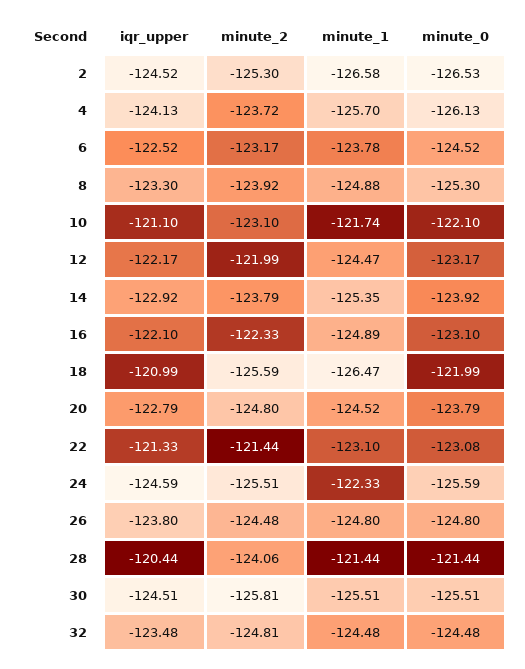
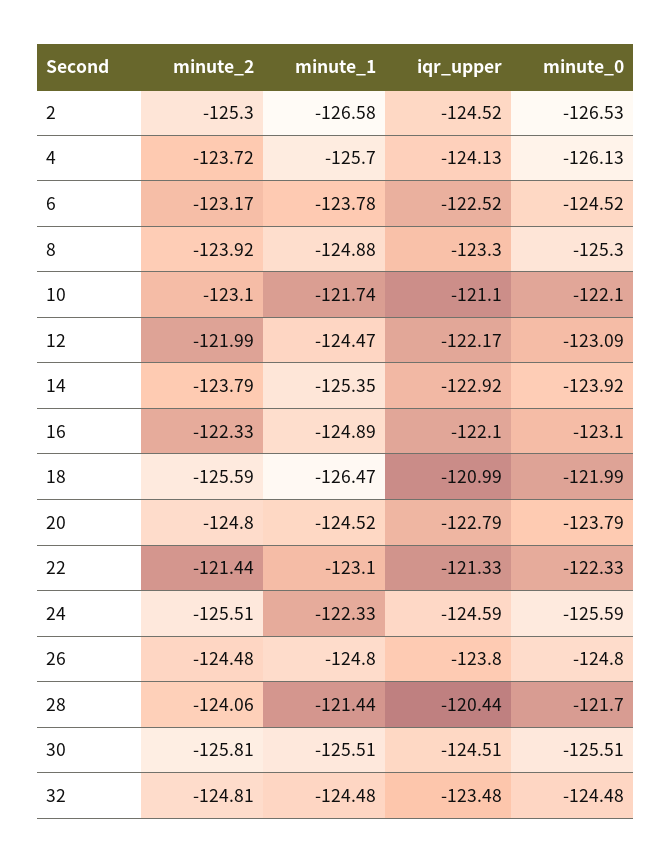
  {
    "iqr_upper": {
      "2": -124.52,
      "4": -124.13,
      "6": -122.52,
      "8": -123.3,
      "10": -121.1,
      "12": -122.17,
      "14": -122.92,
      "16": -122.1,
      "18": -120.99,
      "20": -122.79,
      "22": -121.33,
      "24": -124.59,
      "26": -123.8,
      "28": -120.44,
      "30": -124.51,
      "32": -123.48
    },
    "minute_2": {
      "2": -125.3,
      "4": -123.72,
      "6": -123.17,
      "8": -123.92,
      "10": -123.1,
      "12": -121.99,
      "14": -123.79,
      "16": -122.33,
      "18": -125.59,
      "20": -124.8,
      "22": -121.44,
      "24": -125.51,
      "26": -124.48,
      "28": -124.06,
      "30": -125.81,
      "32": -124.81
    },
    "minute_1": {
      "2": -126.58,
      "4": -125.7,
      "6": -123.78,
      "8": -124.88,
      "10": -121.74,
      "12": -124.47,
      "14": -125.35,
      "16": -124.89,
      "18": -126.47,
      "20": -124.52,
      "22": -123.1,
      "24": -122.33,
      "26": -124.8,
      "28": -121.44,
      "30": -125.51,
      "32": -124.48
    },
    "minute_0": {
      "2": -126.53,
      "4": -126.13,
      "6": -124.52,
      "8": -125.3,
      "10": -122.1,
-     "12": -123.17,
+     "12": -123.09,
      "14": -123.92,
      "16": -123.1,
      "18": -121.99,
      "20": -123.79,
-     "22": -123.08,
+     "22": -122.33,
      "24": -125.59,
      "26": -124.8,
-     "28": -121.44,
+     "28": -121.7,
      "30": -125.51,
      "32": -124.48
    }
  }

